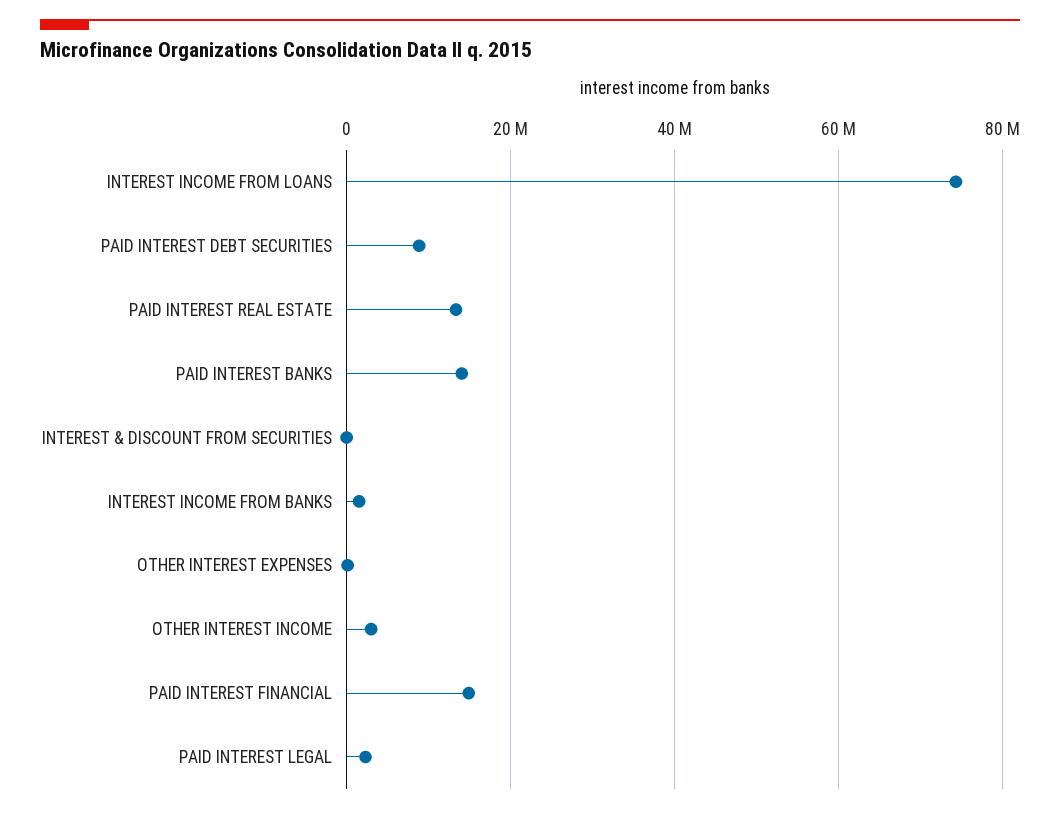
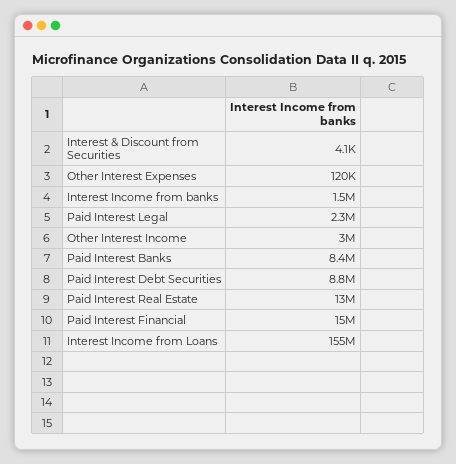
  {
-   "INTEREST INCOME FROM LOANS": 74000000,
+   "INTEREST INCOME FROM LOANS": 155000000,
    "PAID INTEREST DEBT SECURITIES": 8800000,
    "PAID INTEREST REAL ESTATE": 13000000,
-   "PAID INTEREST BANKS": 14000000,
+   "PAID INTEREST BANKS": 8400000,
    "INTEREST & DISCOUNT FROM SECURITIES": 4100,
    "INTEREST INCOME FROM BANKS": 1500000,
    "OTHER INTEREST EXPENSES": 120000,
    "OTHER INTEREST INCOME": 3000000,
    "PAID INTEREST FINANCIAL": 15000000,
    "PAID INTEREST LEGAL": 2300000
  }

